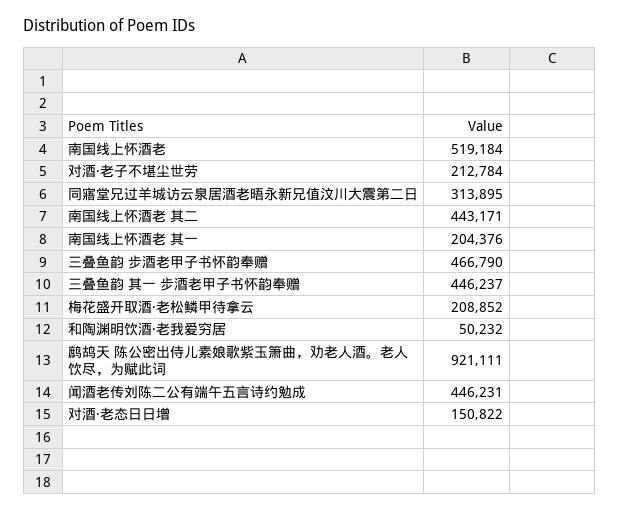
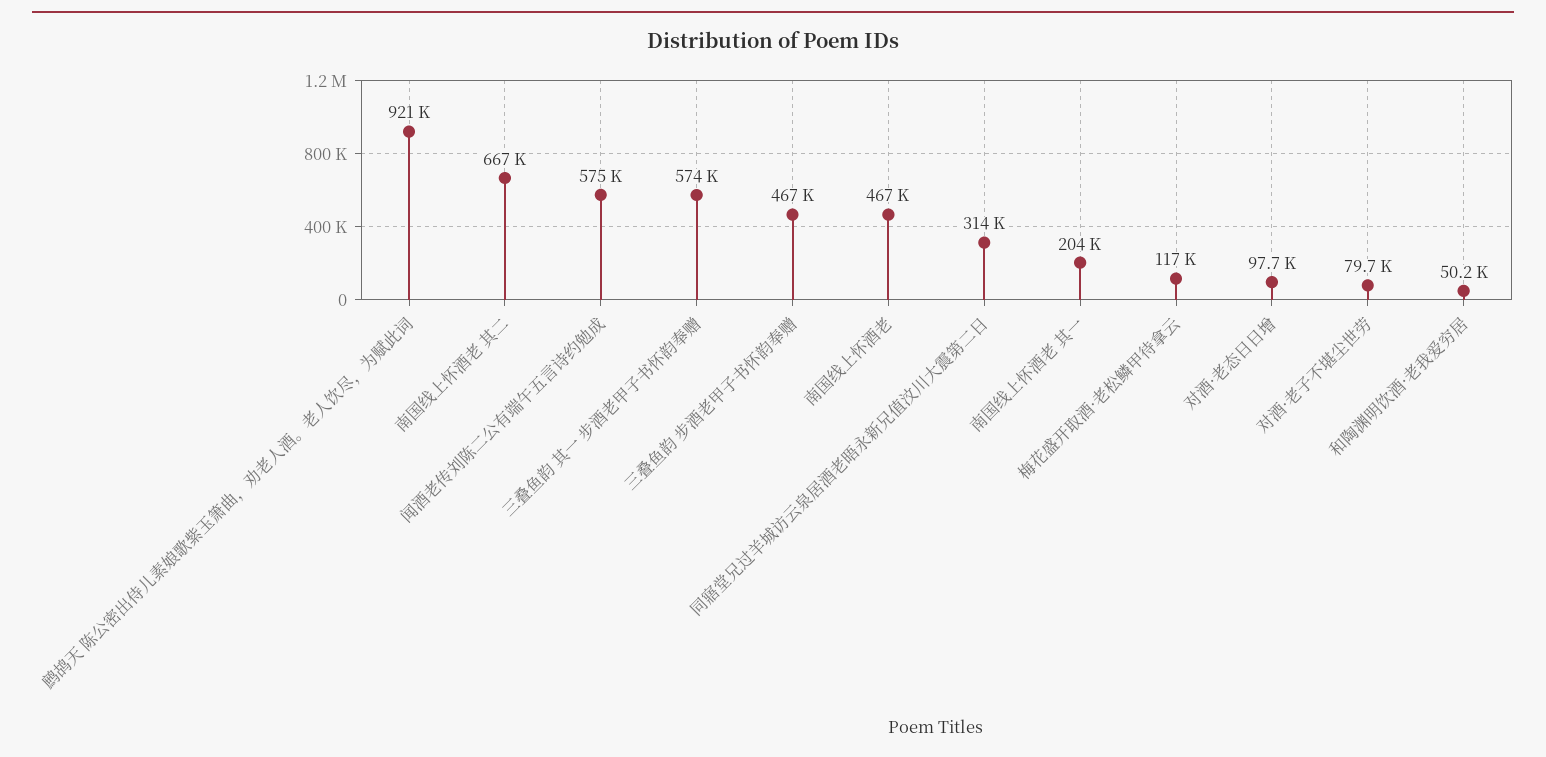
  {
-   "南国线上怀酒老": 519184,
+   "南国线上怀酒老": 467000,
-   "对酒·老子不堪尘世劳": 212784,
+   "对酒·老子不堪尘世劳": 79700,
    "同寤堂兄过羊城访云泉居酒老晤永新兄值汶川大震第二日": 313895,
-   "南国线上怀酒老 其二": 443171,
+   "南国线上怀酒老 其二": 667000,
    "南国线上怀酒老 其一": 204376,
    "三叠鱼韵 步酒老甲子书怀韵奉赠": 466790,
-   "三叠鱼韵 其一 步酒老甲子书怀韵奉赠": 446237,
+   "三叠鱼韵 其一 步酒老甲子书怀韵奉赠": 574000,
-   "梅花盛开取酒·老松鳞甲待拿云": 208852,
+   "梅花盛开取酒·老松鳞甲待拿云": 117000,
    "和陶渊明饮酒·老我爱穷居": 50232,
    "鹧鸪天 陈公密出侍儿素娘歌紫玉箫曲，劝老人酒。老人饮尽，为赋此词": 921111,
-   "闻酒老传刘陈二公有端午五言诗约勉成": 446231,
+   "闻酒老传刘陈二公有端午五言诗约勉成": 575000,
-   "对酒·老态日日增": 150822
+   "对酒·老态日日增": 97700
  }

